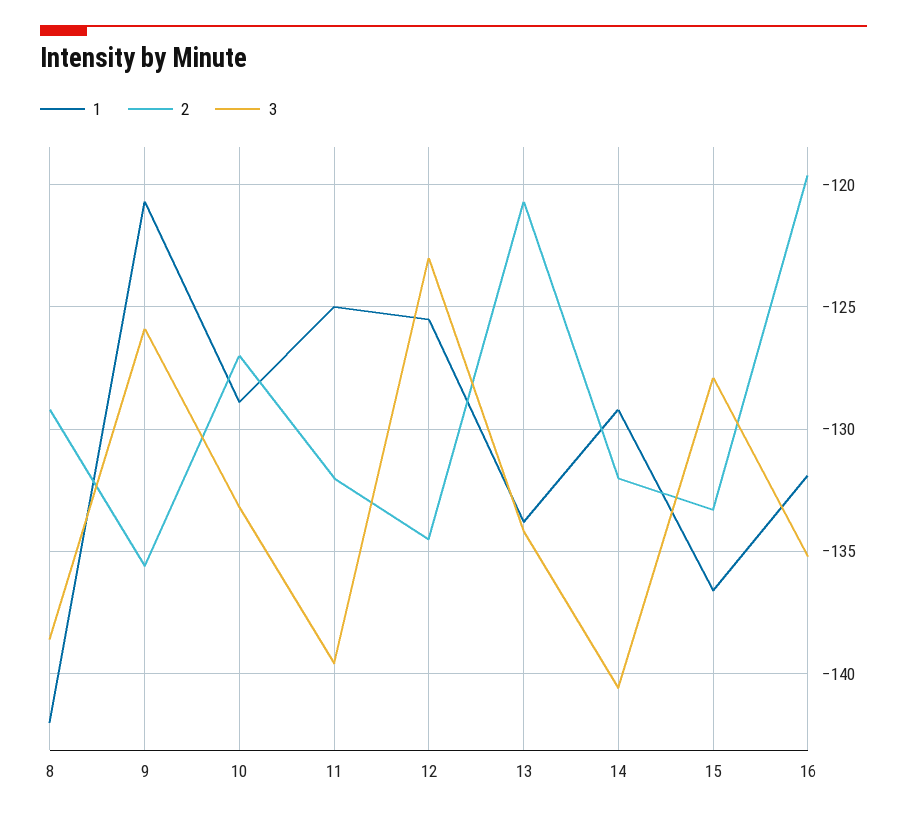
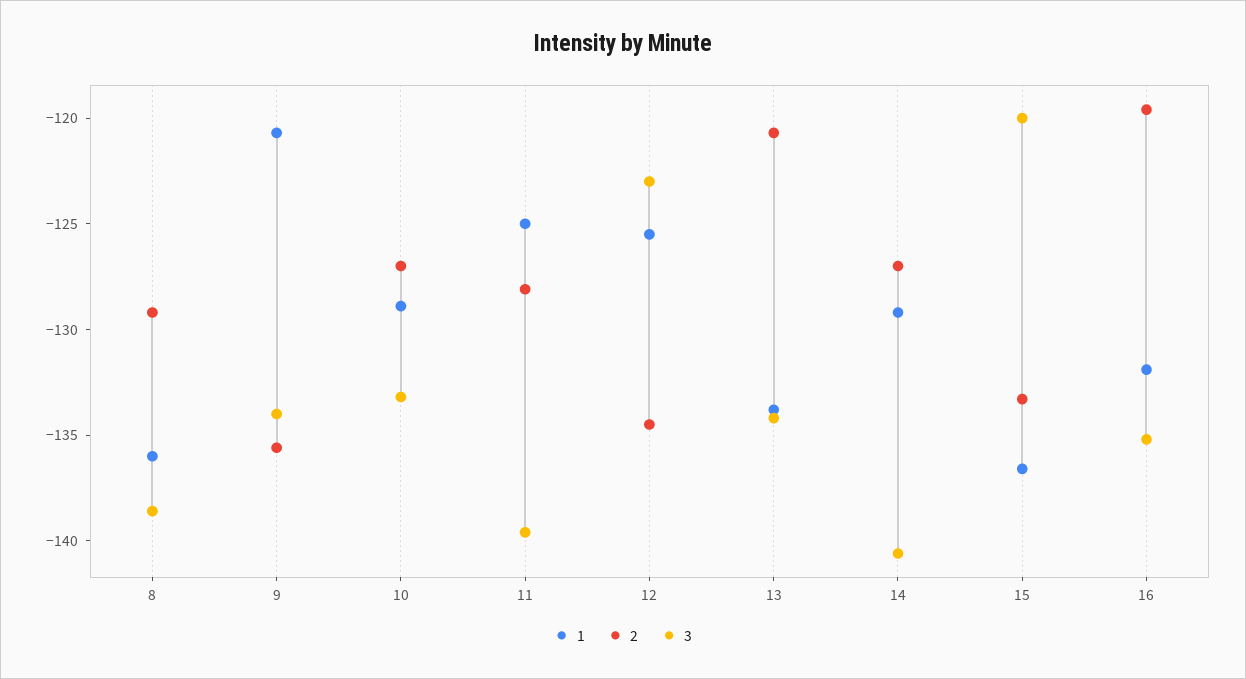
  {
    "1": {
-     "8": -142,
+     "8": -136,
      "9": -120.5,
      "10": -129,
      "11": -125,
      "12": -125.5,
      "13": -134,
      "14": -129,
      "15": -136.5,
      "16": -132
    },
    "2": {
      "8": -129,
      "9": -135.5,
      "10": -127,
-     "11": -132,
+     "11": -128,
      "12": -134.5,
      "13": -120.5,
-     "14": -132,
+     "14": -127,
      "15": -133.5,
      "16": -119.5
    },
    "3": {
      "8": -138.5,
-     "9": -126,
+     "9": -134,
      "10": -133,
      "11": -139.5,
      "12": -123,
      "13": -134,
      "14": -140.5,
-     "15": -128,
+     "15": -120,
      "16": -135
    }
  }

